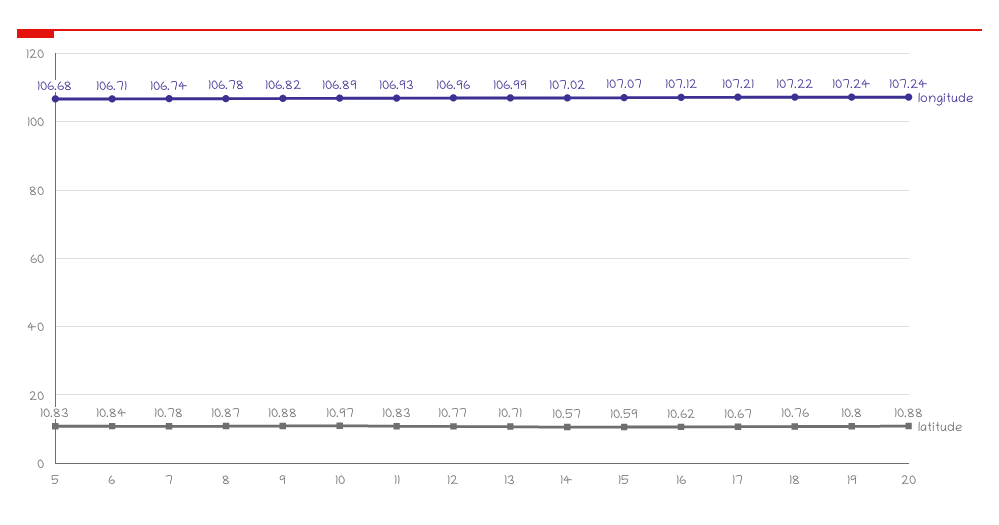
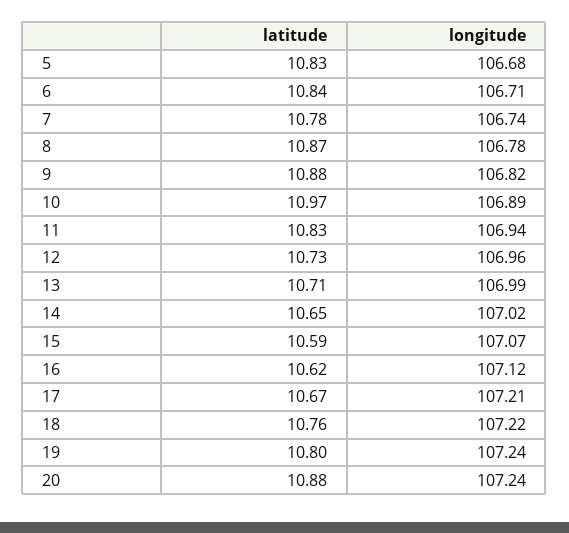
  {
    "longitude": {
      "5": 106.68,
      "6": 106.71,
      "7": 106.74,
      "8": 106.78,
      "9": 106.82,
      "10": 106.89,
-     "11": 106.93,
+     "11": 106.94,
      "12": 106.96,
      "13": 106.99,
      "14": 107.02,
      "15": 107.07,
      "16": 107.12,
      "17": 107.21,
      "18": 107.22,
      "19": 107.24,
      "20": 107.24
    },
    "latitude": {
      "5": 10.83,
      "6": 10.84,
      "7": 10.78,
      "8": 10.87,
      "9": 10.88,
      "10": 10.97,
      "11": 10.83,
-     "12": 10.77,
+     "12": 10.73,
      "13": 10.71,
-     "14": 10.57,
+     "14": 10.65,
      "15": 10.59,
      "16": 10.62,
      "17": 10.67,
      "18": 10.76,
      "19": 10.8,
      "20": 10.88
    }
  }

